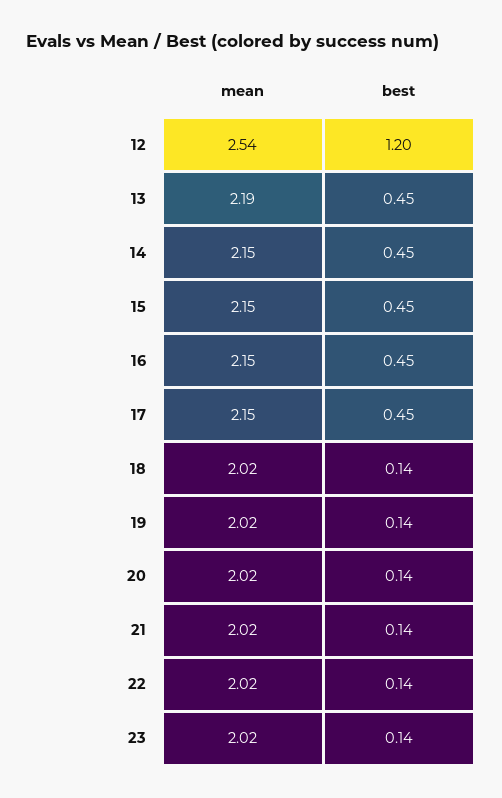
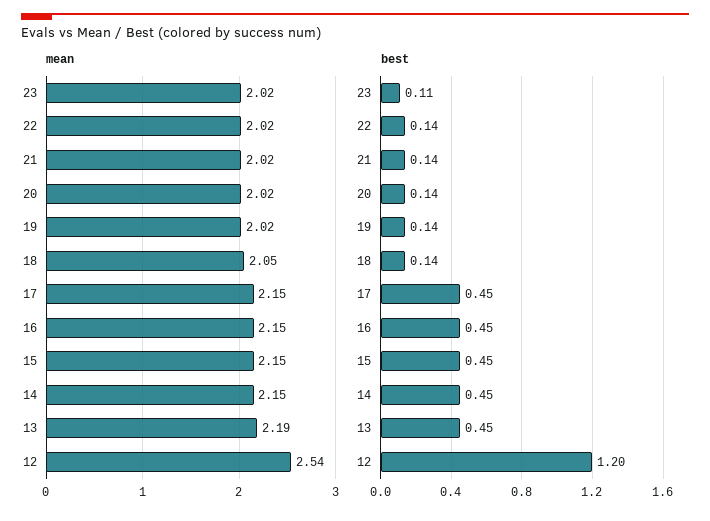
  {
    "mean": {
      "12": 2.54,
      "13": 2.19,
      "14": 2.15,
      "15": 2.15,
      "16": 2.15,
      "17": 2.15,
-     "18": 2.02,
+     "18": 2.05,
      "19": 2.02,
      "20": 2.02,
      "21": 2.02,
      "22": 2.02,
      "23": 2.02
    },
    "best": {
      "12": 1.2,
      "13": 0.45,
      "14": 0.45,
      "15": 0.45,
      "16": 0.45,
      "17": 0.45,
      "18": 0.14,
      "19": 0.14,
      "20": 0.14,
      "21": 0.14,
      "22": 0.14,
-     "23": 0.14
+     "23": 0.11
    }
  }

